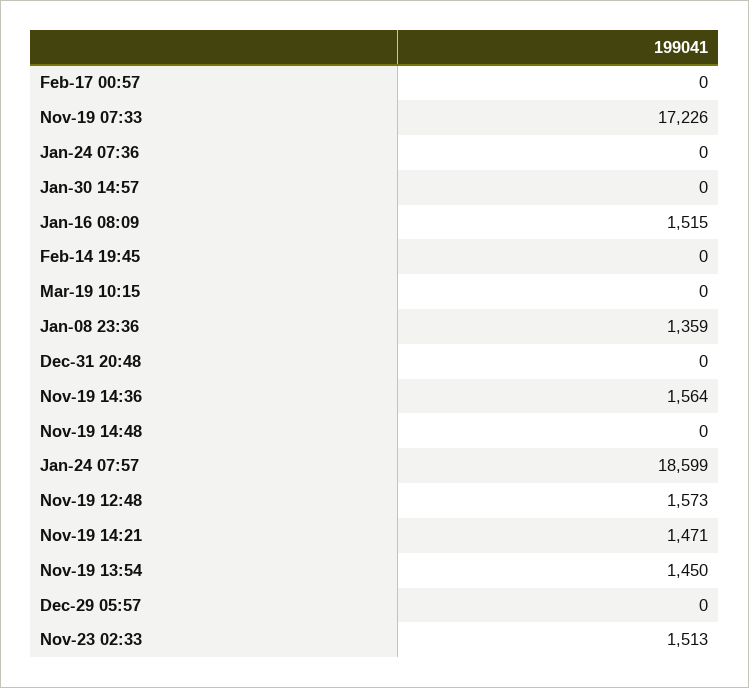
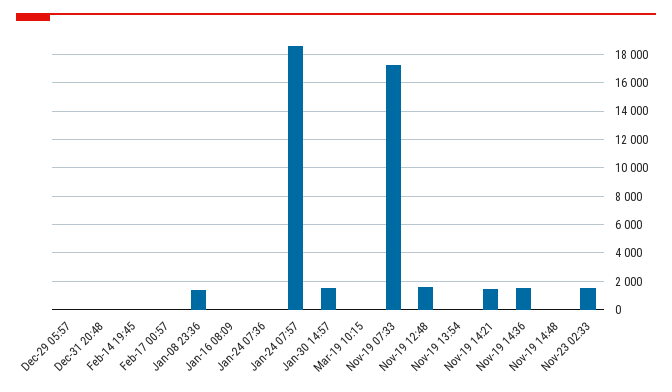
  {
    "Feb-17 00:57": 0,
    "Nov-19 07:33": 17226,
    "Jan-24 07:36": 0,
-   "Jan-30 14:57": 0,
+   "Jan-30 14:57": 1500,
-   "Jan-16 08:09": 1515,
+   "Jan-16 08:09": 0,
    "Feb-14 19:45": 0,
    "Mar-19 10:15": 0,
    "Jan-08 23:36": 1359,
    "Dec-31 20:48": 0,
    "Nov-19 14:36": 1564,
    "Nov-19 14:48": 0,
    "Jan-24 07:57": 18599,
    "Nov-19 12:48": 1573,
    "Nov-19 14:21": 1471,
-   "Nov-19 13:54": 1450,
+   "Nov-19 13:54": 0,
    "Dec-29 05:57": 0,
    "Nov-23 02:33": 1513
  }

